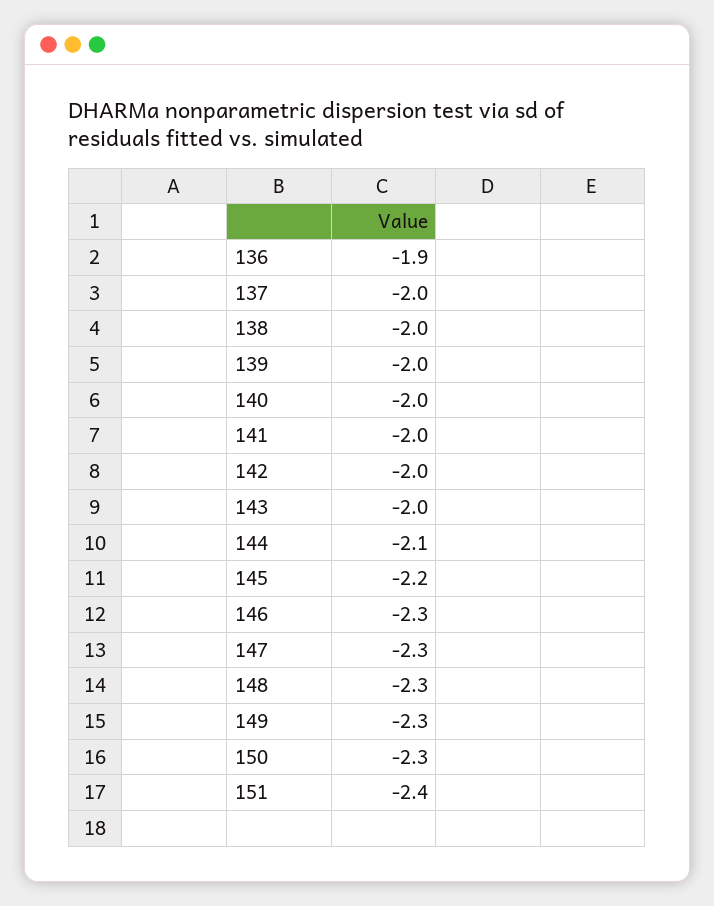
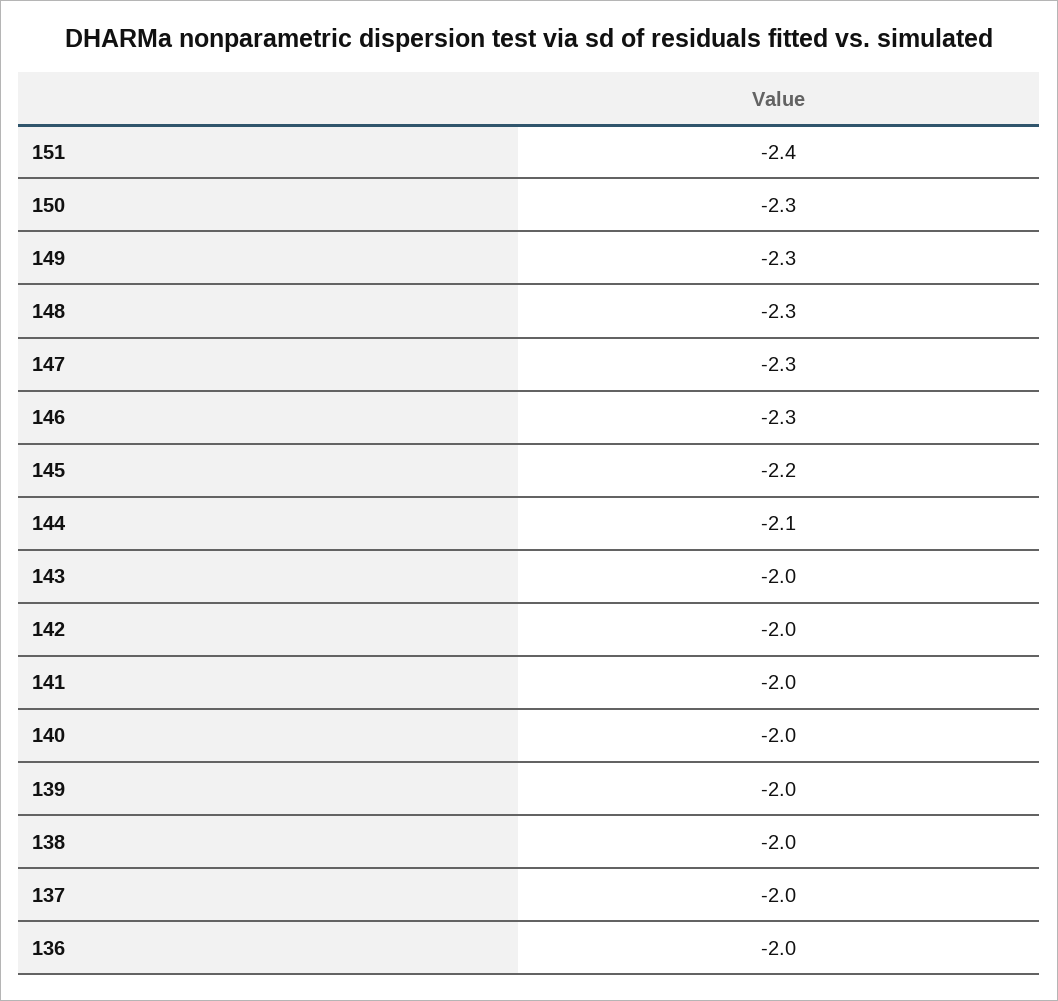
  {
-   "136": -1.9,
+   "136": -2,
    "137": -2,
    "138": -2,
    "139": -2,
    "140": -2,
    "141": -2,
    "142": -2,
    "143": -2,
    "144": -2.1,
    "145": -2.2,
    "146": -2.3,
    "147": -2.3,
    "148": -2.3,
    "149": -2.3,
    "150": -2.3,
    "151": -2.4
  }

